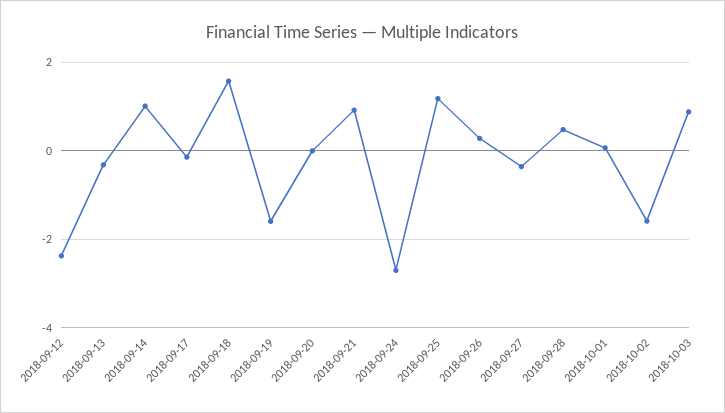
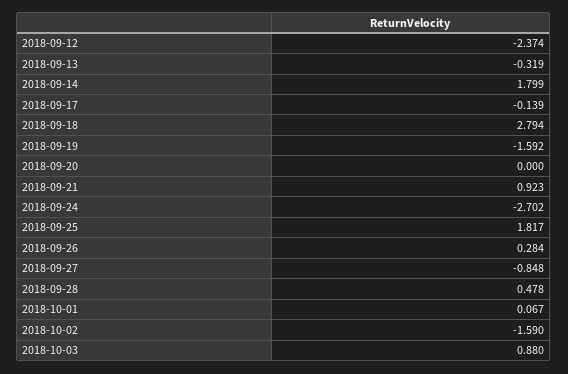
  {
    "2018-09-12": -2.374,
    "2018-09-13": -0.319,
-   "2018-09-14": 1,
+   "2018-09-14": 1.799,
    "2018-09-17": -0.139,
-   "2018-09-18": 1.6,
+   "2018-09-18": 2.794,
    "2018-09-19": -1.592,
    "2018-09-20": 0,
    "2018-09-21": 0.923,
    "2018-09-24": -2.702,
-   "2018-09-25": 1.2,
+   "2018-09-25": 1.817,
    "2018-09-26": 0.284,
-   "2018-09-27": -0.4,
+   "2018-09-27": -0.848,
    "2018-09-28": 0.478,
    "2018-10-01": 0.067,
    "2018-10-02": -1.59,
    "2018-10-03": 0.88
  }

